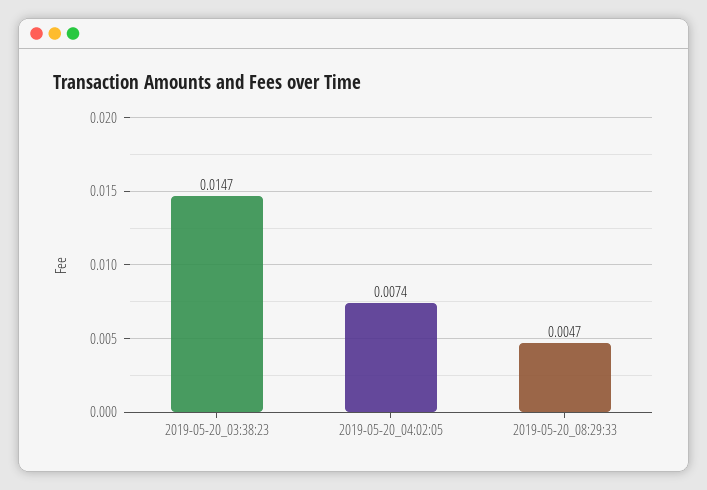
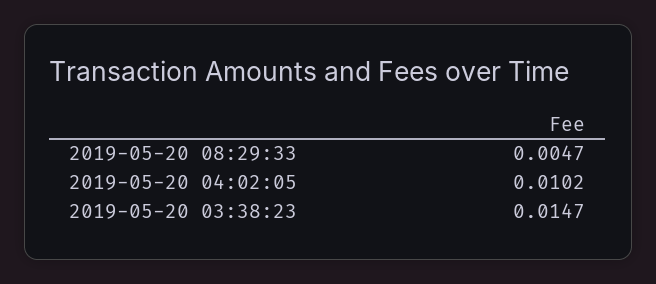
  {
    "2019-05-20_03:38:23": 0.0147,
-   "2019-05-20_04:02:05": 0.0074,
+   "2019-05-20_04:02:05": 0.0102,
    "2019-05-20_08:29:33": 0.0047
  }

